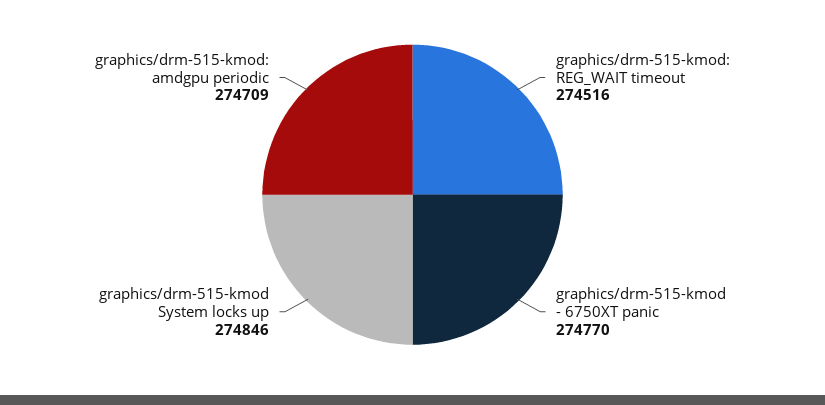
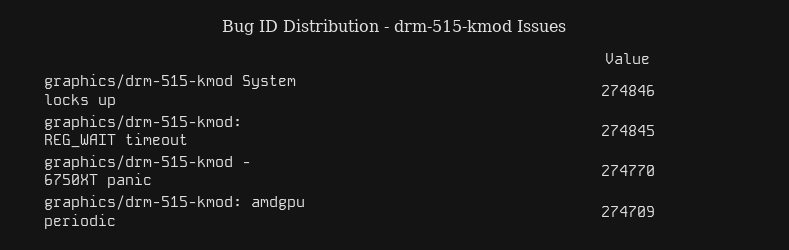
  {
-   "graphics/drm-515-kmod: REG_WAIT timeout": 274516,
+   "graphics/drm-515-kmod: REG_WAIT timeout": 274845,
    "graphics/drm-515-kmod - 6750XT panic": 274770,
    "graphics/drm-515-kmod System locks up": 274846,
    "graphics/drm-515-kmod: amdgpu periodic": 274709
  }

